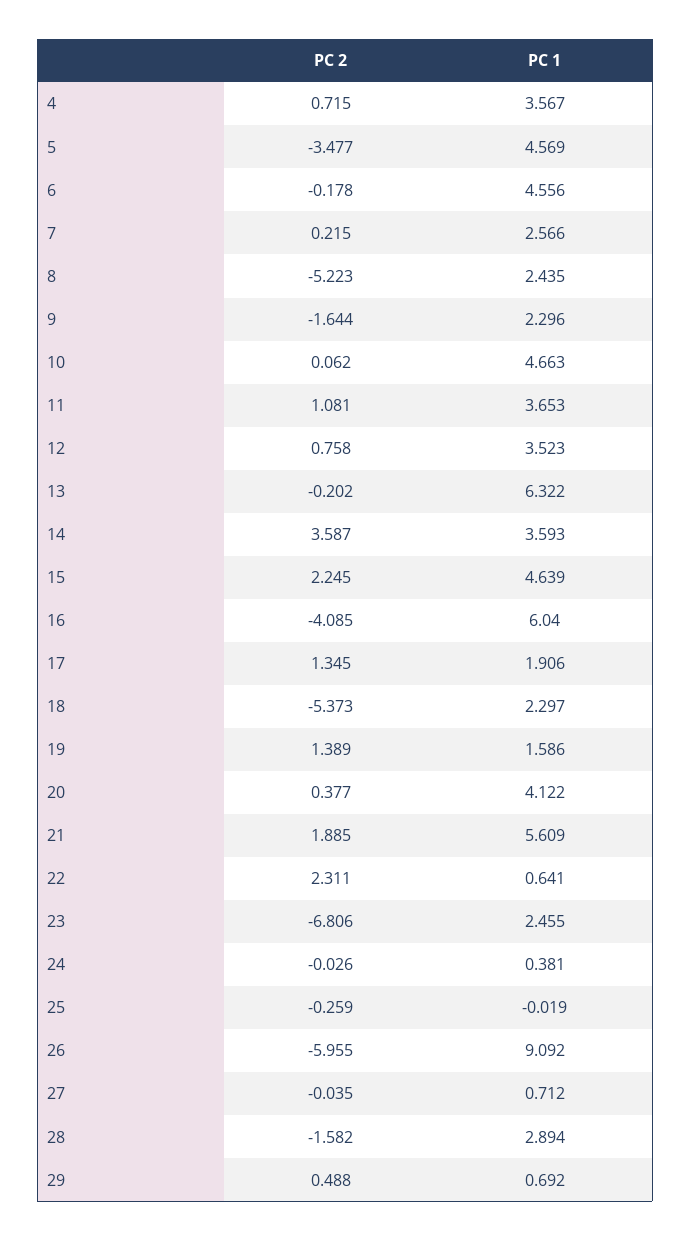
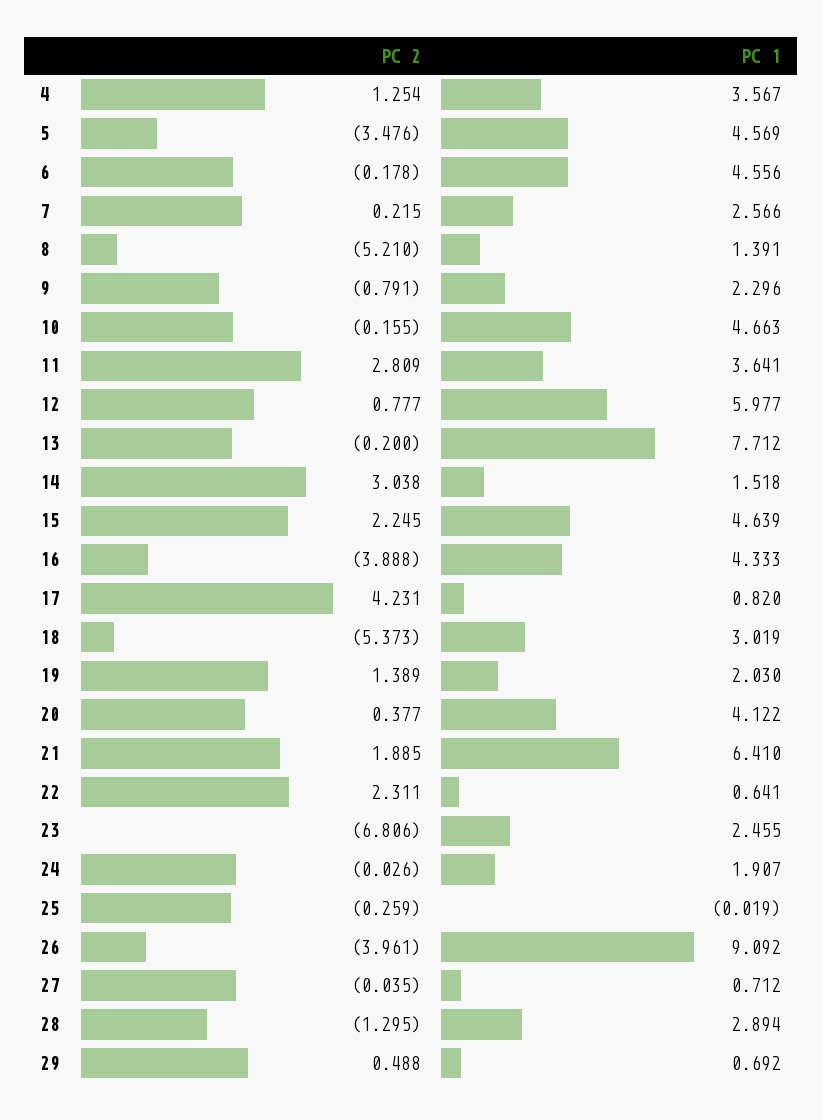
  {
    "PC 2": {
-     "4": 0.715,
+     "4": 1.254,
-     "5": -3.477,
+     "5": -3.476,
      "6": -0.178,
      "7": 0.215,
-     "8": -5.223,
+     "8": -5.21,
-     "9": -1.644,
+     "9": -0.791,
-     "10": 0.062,
+     "10": -0.155,
-     "11": 1.081,
+     "11": 2.809,
-     "12": 0.758,
+     "12": 0.777,
-     "13": -0.202,
+     "13": -0.2,
-     "14": 3.587,
+     "14": 3.038,
      "15": 2.245,
-     "16": -4.085,
+     "16": -3.888,
-     "17": 1.345,
+     "17": 4.231,
      "18": -5.373,
      "19": 1.389,
      "20": 0.377,
      "21": 1.885,
      "22": 2.311,
      "23": -6.806,
      "24": -0.026,
      "25": -0.259,
-     "26": -5.955,
+     "26": -3.961,
      "27": -0.035,
-     "28": -1.582,
+     "28": -1.295,
      "29": 0.488
    },
    "PC 1": {
      "4": 3.567,
      "5": 4.569,
      "6": 4.556,
      "7": 2.566,
-     "8": 2.435,
+     "8": 1.391,
      "9": 2.296,
      "10": 4.663,
-     "11": 3.653,
+     "11": 3.641,
-     "12": 3.523,
+     "12": 5.977,
-     "13": 6.322,
+     "13": 7.712,
-     "14": 3.593,
+     "14": 1.518,
      "15": 4.639,
-     "16": 6.04,
+     "16": 4.333,
-     "17": 1.906,
+     "17": 0.82,
-     "18": 2.297,
+     "18": 3.019,
-     "19": 1.586,
+     "19": 2.03,
      "20": 4.122,
-     "21": 5.609,
+     "21": 6.41,
      "22": 0.641,
      "23": 2.455,
-     "24": 0.381,
+     "24": 1.907,
      "25": -0.019,
      "26": 9.092,
      "27": 0.712,
      "28": 2.894,
      "29": 0.692
    }
  }

